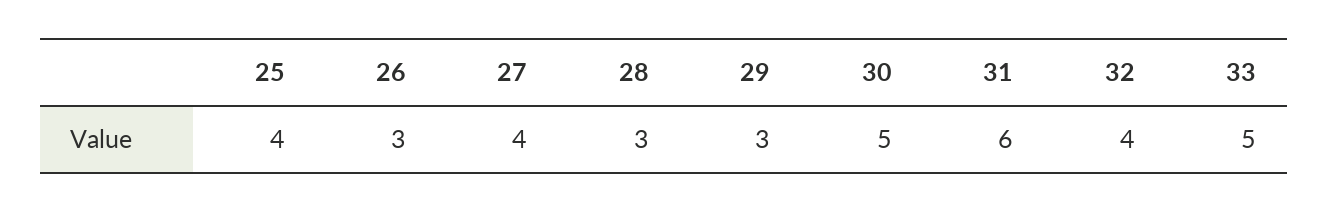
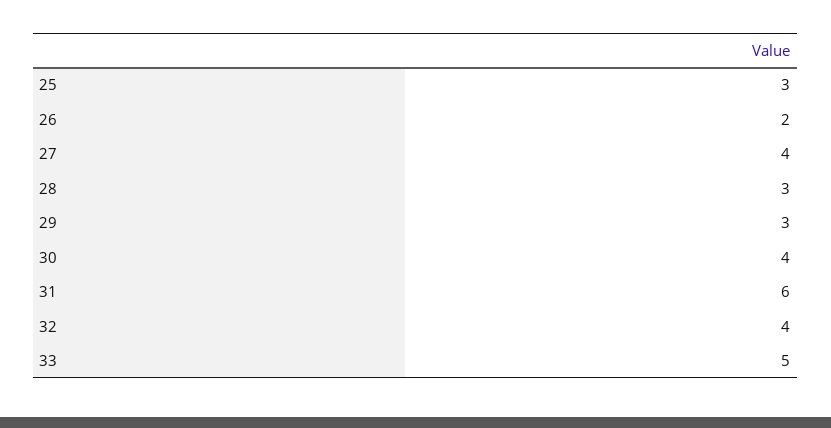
  {
-   "25": 4,
+   "25": 3,
-   "26": 3,
+   "26": 2,
    "27": 4,
    "28": 3,
    "29": 3,
-   "30": 5,
+   "30": 4,
    "31": 6,
    "32": 4,
    "33": 5
  }

